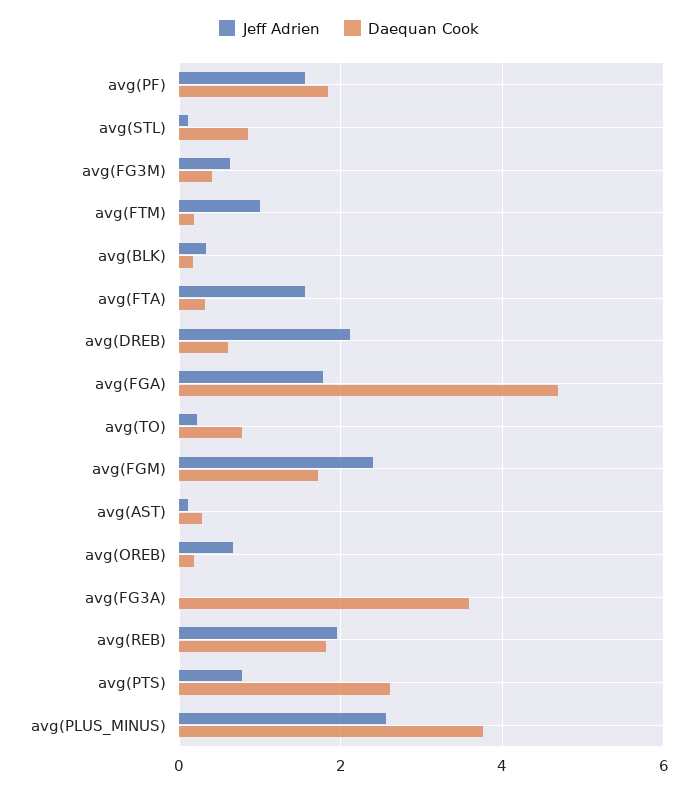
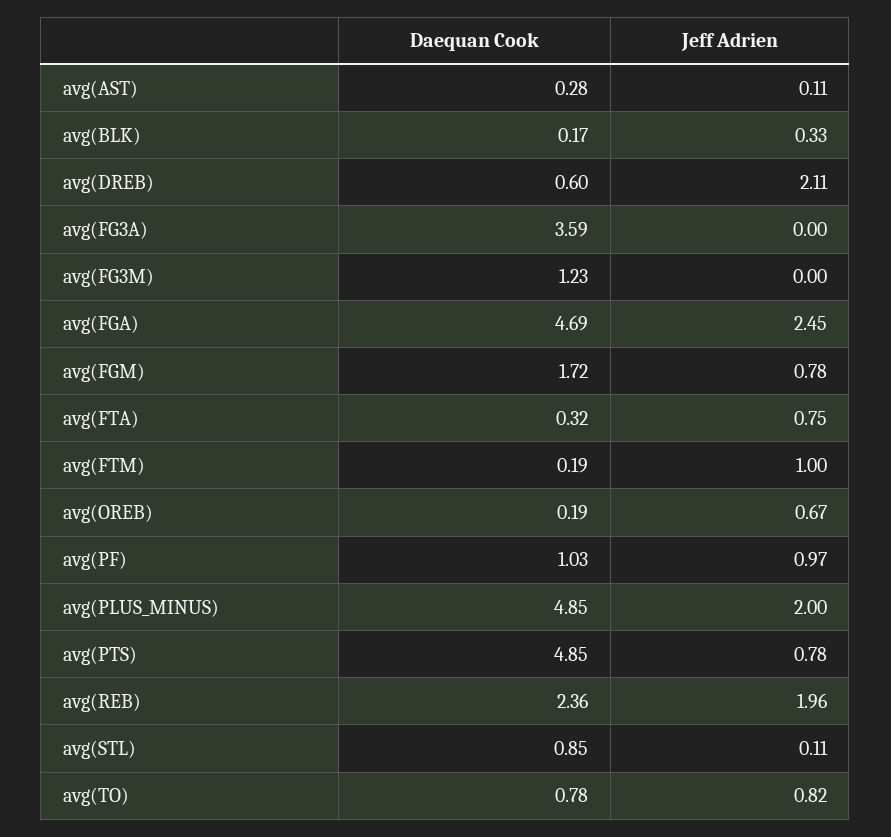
  {
    "Jeff Adrien": {
-     "avg(PF)": 1.6,
+     "avg(PF)": 0.97,
      "avg(STL)": 0.11,
-     "avg(FG3M)": 0.6,
+     "avg(FG3M)": 0,
      "avg(FTM)": 1,
      "avg(BLK)": 0.33,
-     "avg(FTA)": 1.6,
+     "avg(FTA)": 0.75,
      "avg(DREB)": 2.11,
-     "avg(FGA)": 1.8,
+     "avg(FGA)": 2.45,
-     "avg(TO)": 0.2,
+     "avg(TO)": 0.82,
-     "avg(FGM)": 2.4,
+     "avg(FGM)": 0.78,
      "avg(AST)": 0.11,
      "avg(OREB)": 0.67,
      "avg(FG3A)": 0,
      "avg(REB)": 1.96,
      "avg(PTS)": 0.78,
-     "avg(PLUS_MINUS)": 2.6
+     "avg(PLUS_MINUS)": 2
    },
    "Daequan Cook": {
-     "avg(PF)": 1.8,
+     "avg(PF)": 1.03,
      "avg(STL)": 0.85,
-     "avg(FG3M)": 0.4,
+     "avg(FG3M)": 1.23,
      "avg(FTM)": 0.19,
      "avg(BLK)": 0.17,
      "avg(FTA)": 0.32,
      "avg(DREB)": 0.6,
      "avg(FGA)": 4.69,
      "avg(TO)": 0.78,
      "avg(FGM)": 1.72,
      "avg(AST)": 0.28,
      "avg(OREB)": 0.19,
      "avg(FG3A)": 3.59,
-     "avg(REB)": 1.8,
+     "avg(REB)": 2.36,
-     "avg(PTS)": 2.6,
+     "avg(PTS)": 4.85,
-     "avg(PLUS_MINUS)": 3.8
+     "avg(PLUS_MINUS)": 4.85
    }
  }

